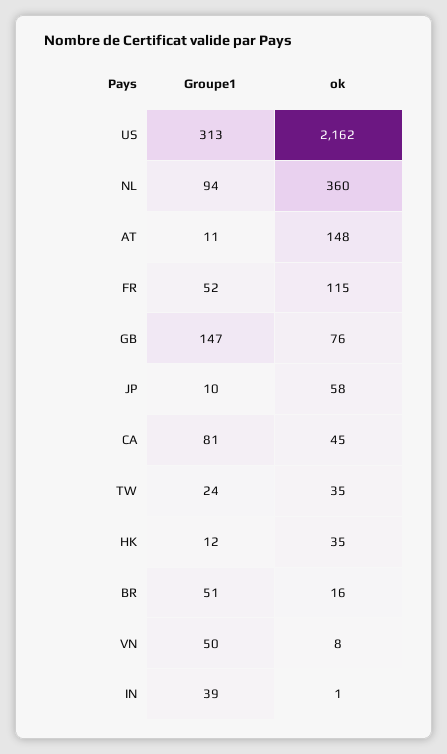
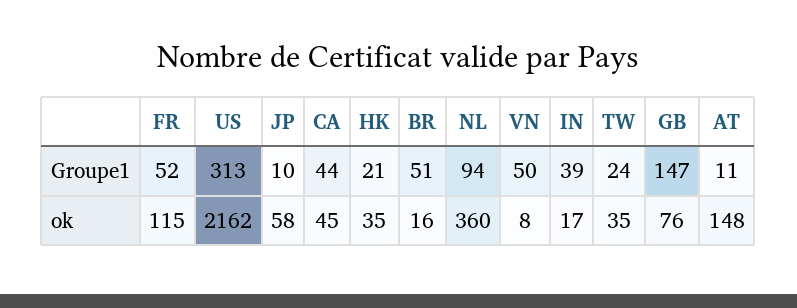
  {
    "Groupe1": {
      "US": 313,
      "NL": 94,
      "AT": 11,
      "FR": 52,
      "GB": 147,
      "JP": 10,
-     "CA": 81,
+     "CA": 44,
      "TW": 24,
-     "HK": 12,
+     "HK": 21,
      "BR": 51,
      "VN": 50,
      "IN": 39
    },
    "ok": {
      "US": 2162,
      "NL": 360,
      "AT": 148,
      "FR": 115,
      "GB": 76,
      "JP": 58,
      "CA": 45,
      "TW": 35,
      "HK": 35,
      "BR": 16,
      "VN": 8,
-     "IN": 1
+     "IN": 17
    }
  }

